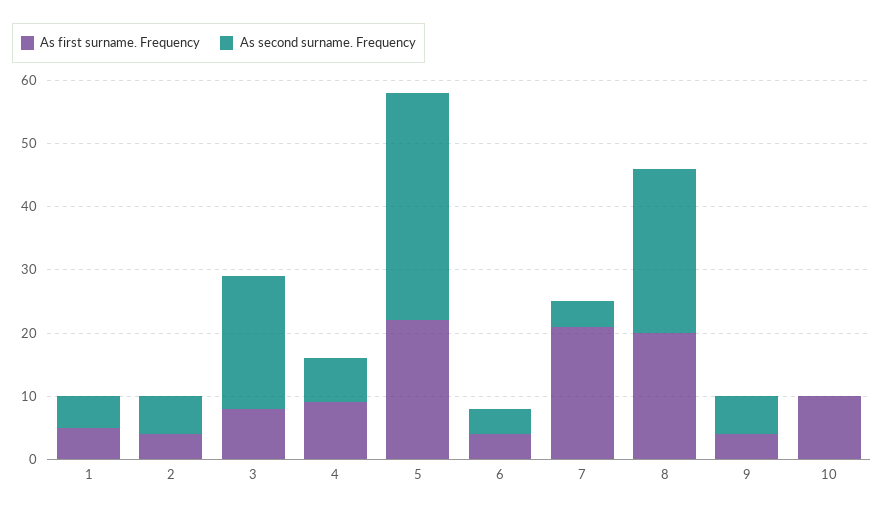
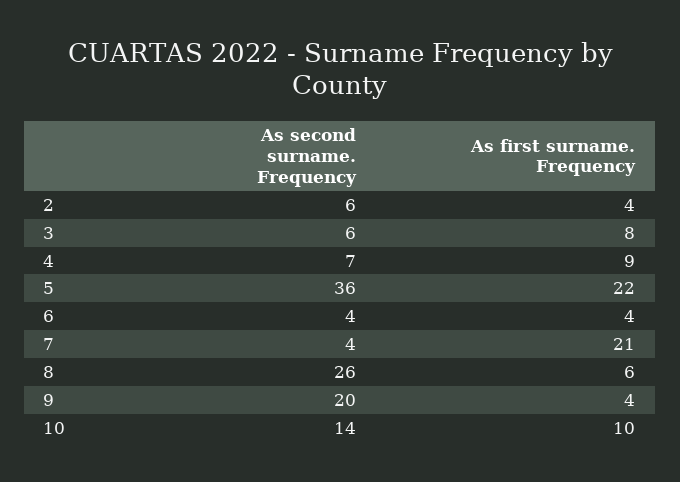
  {
    "As first surname. Frequency": {
-     "1": 5,
      "2": 4,
      "3": 8,
      "4": 9,
      "5": 22,
      "6": 4,
      "7": 21,
-     "8": 20,
+     "8": 6,
      "9": 4,
      "10": 10
    },
    "As second surname. Frequency": {
-     "1": 5,
      "2": 6,
-     "3": 20,
+     "3": 6,
      "4": 7,
      "5": 36,
      "6": 4,
      "7": 4,
      "8": 26,
-     "9": 5,
+     "9": 20,
-     "10": 0
+     "10": 14
    }
  }

